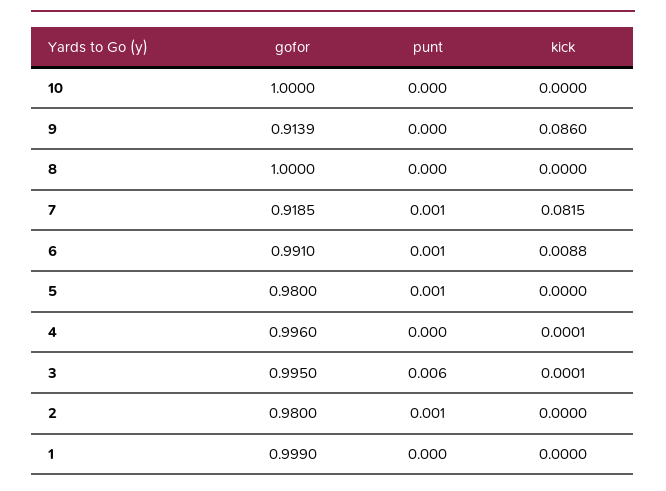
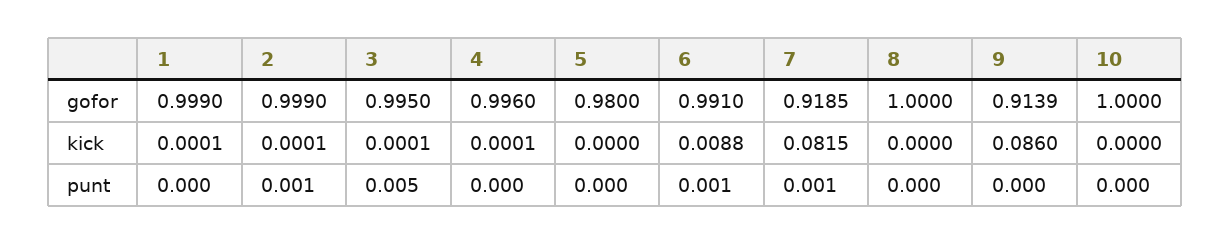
  {
    "gofor": {
      "10": 1,
      "9": 0.9139,
      "8": 1,
      "7": 0.9185,
      "6": 0.991,
      "5": 0.98,
      "4": 0.996,
      "3": 0.995,
-     "2": 0.98,
+     "2": 0.999,
      "1": 0.999
    },
    "punt": {
      "10": 0,
      "9": 0,
      "8": 0,
      "7": 0.001,
      "6": 0.001,
-     "5": 0.001,
+     "5": 0,
      "4": 0,
-     "3": 0.006,
+     "3": 0.005,
      "2": 0.001,
      "1": 0
    },
    "kick": {
      "10": 0,
      "9": 0.086,
      "8": 0,
      "7": 0.0815,
      "6": 0.0088,
      "5": 0,
      "4": 0.0001,
      "3": 0.0001,
-     "2": 0,
+     "2": 0.0001,
-     "1": 0
+     "1": 0.0001
    }
  }

